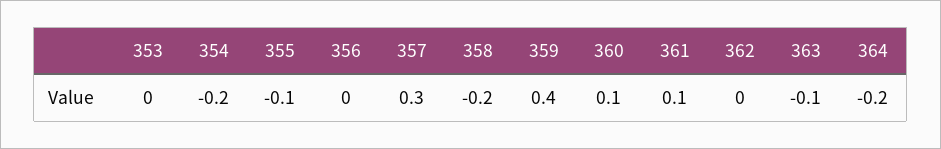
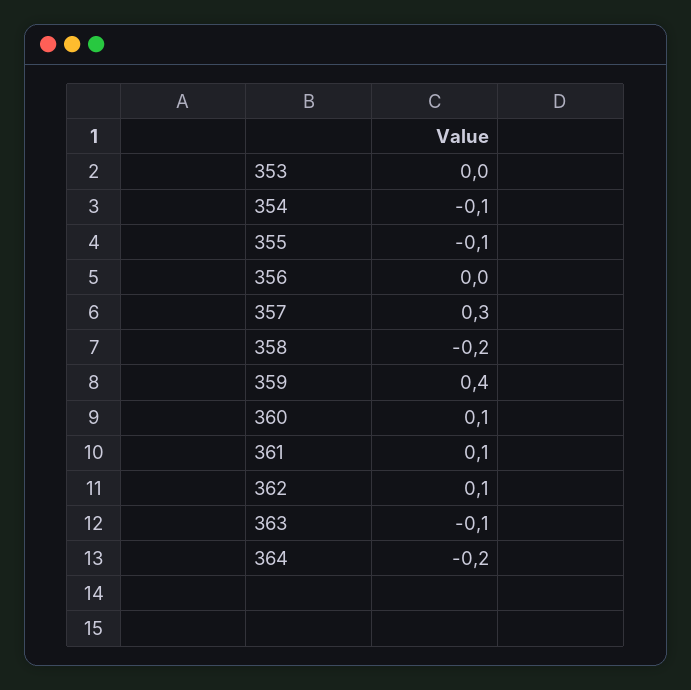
  {
    "353": 0,
-   "354": -0.2,
+   "354": -0.1,
    "355": -0.1,
    "356": 0,
    "357": 0.3,
    "358": -0.2,
    "359": 0.4,
    "360": 0.1,
    "361": 0.1,
-   "362": 0,
+   "362": 0.1,
    "363": -0.1,
    "364": -0.2
  }

